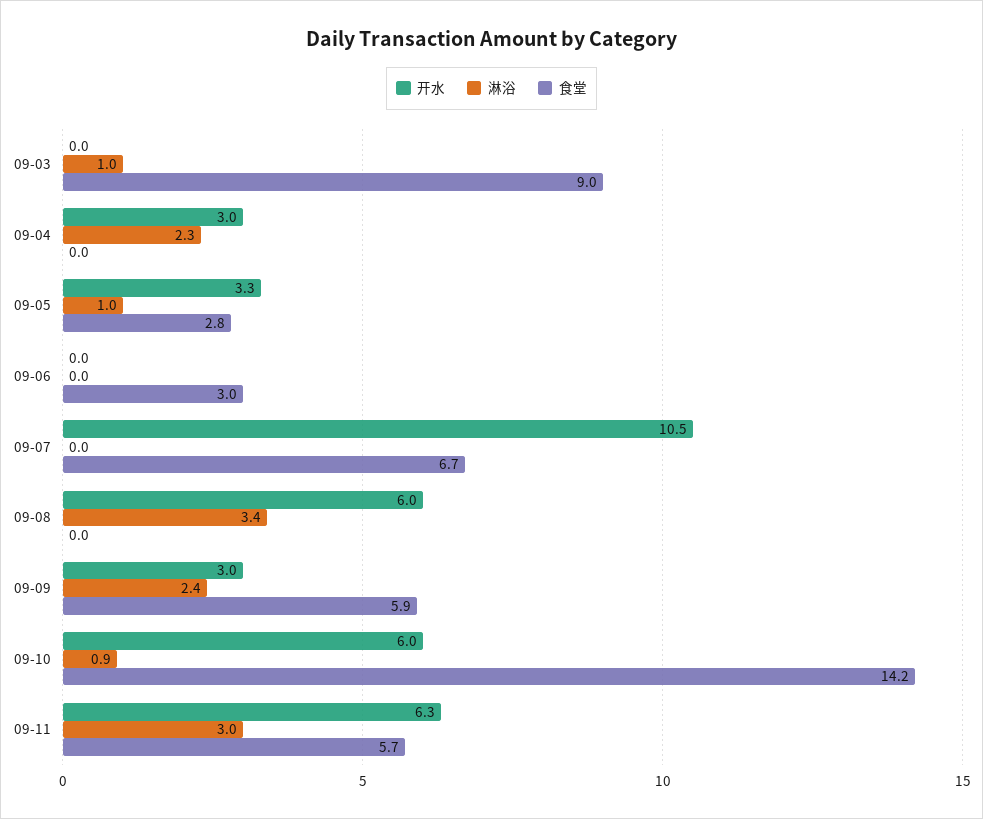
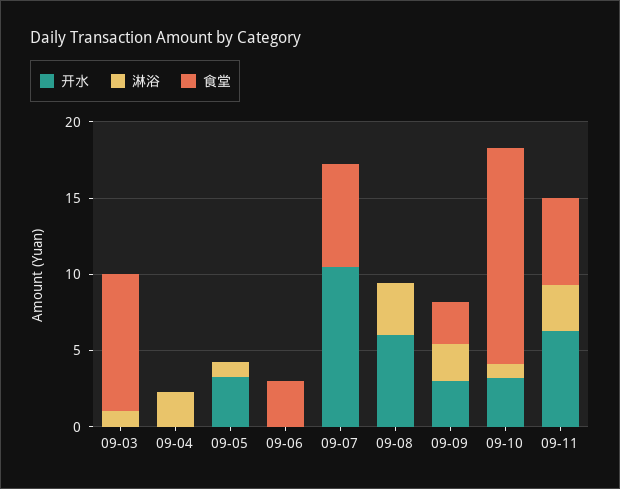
  {
    "开水": {
      "09-03": 0,
-     "09-04": 3,
+     "09-04": 0,
      "09-05": 3.3,
      "09-06": 0,
      "09-07": 10.5,
      "09-08": 6,
      "09-09": 3,
-     "09-10": 6,
+     "09-10": 3,
      "09-11": 6.3
    },
    "淋浴": {
      "09-03": 1,
      "09-04": 2.3,
      "09-05": 1,
      "09-06": 0,
      "09-07": 0,
      "09-08": 3.4,
      "09-09": 2.4,
      "09-10": 0.9,
      "09-11": 3
    },
    "食堂": {
      "09-03": 9,
      "09-04": 0,
-     "09-05": 2.8,
+     "09-05": 0,
      "09-06": 3,
      "09-07": 6.7,
      "09-08": 0,
-     "09-09": 5.9,
+     "09-09": 3,
      "09-10": 14.2,
      "09-11": 5.7
    }
  }

